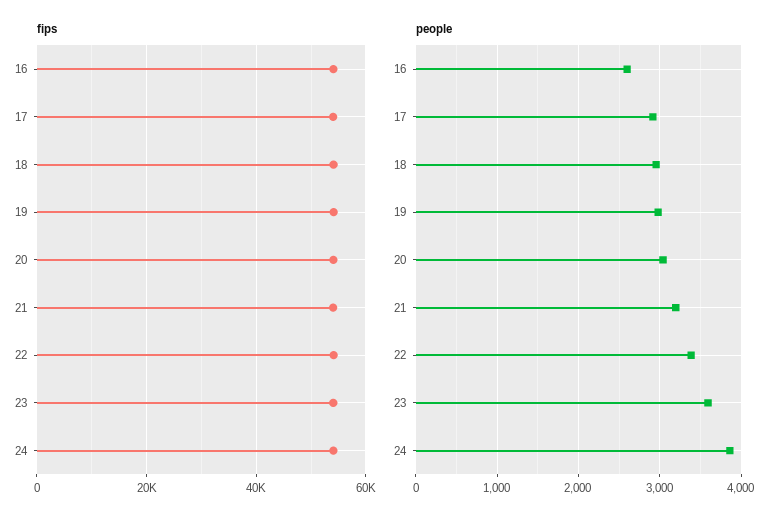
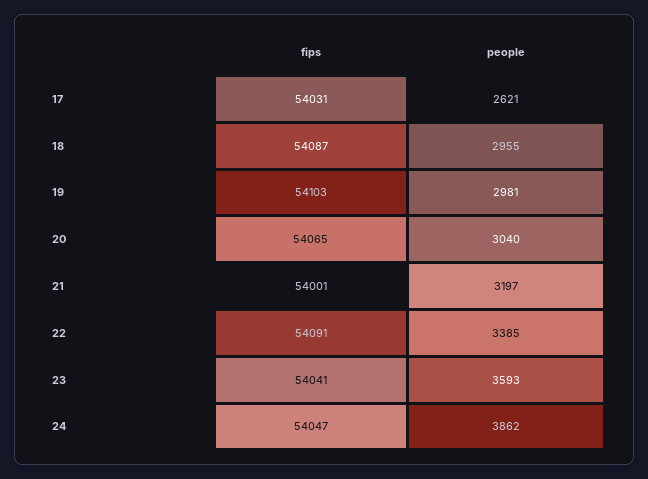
  {
    "fips": {
-     "16": 54000,
      "17": 54031,
      "18": 54087,
      "19": 54103,
      "20": 54065,
      "21": 54001,
      "22": 54091,
      "23": 54041,
      "24": 54047
    },
    "people": {
-     "16": 2600,
-     "17": 2900,
+     "17": 2621,
      "18": 2955,
      "19": 2981,
      "20": 3040,
      "21": 3197,
      "22": 3385,
      "23": 3593,
      "24": 3862
    }
  }

